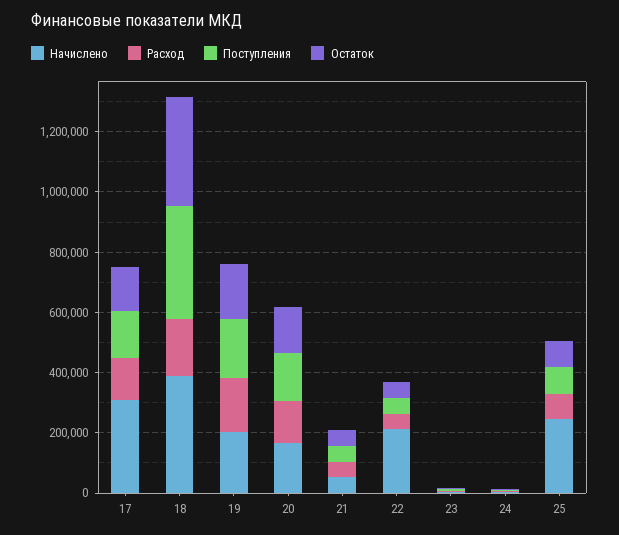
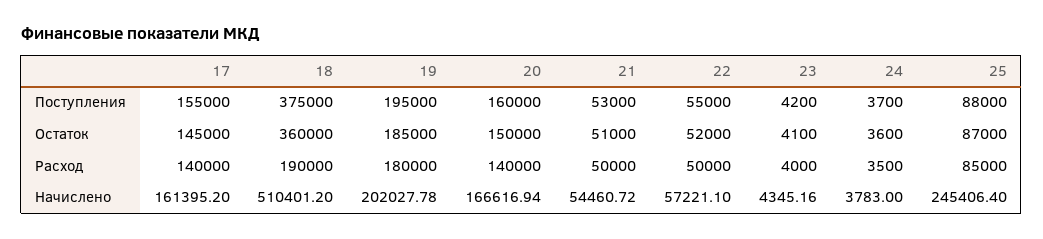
  {
    "Начислено": {
-     "17": 300000,
+     "17": 161395.2,
-     "18": 400000,
+     "18": 510401.2,
      "19": 202027.78,
      "20": 166616.94,
      "21": 54460.72,
-     "22": 200000,
+     "22": 57221.1,
      "23": 4345.16,
      "24": 3783,
      "25": 245406.4
    },
    "Расход": {
      "17": 140000,
      "18": 190000,
      "19": 180000,
      "20": 140000,
      "21": 50000,
      "22": 50000,
      "23": 4000,
      "24": 3500,
      "25": 85000
    },
    "Поступления": {
      "17": 155000,
      "18": 375000,
      "19": 195000,
      "20": 160000,
      "21": 53000,
      "22": 55000,
      "23": 4200,
      "24": 3700,
      "25": 88000
    },
    "Остаток": {
      "17": 145000,
      "18": 360000,
      "19": 185000,
      "20": 150000,
      "21": 51000,
      "22": 52000,
      "23": 4100,
      "24": 3600,
      "25": 87000
    }
  }

